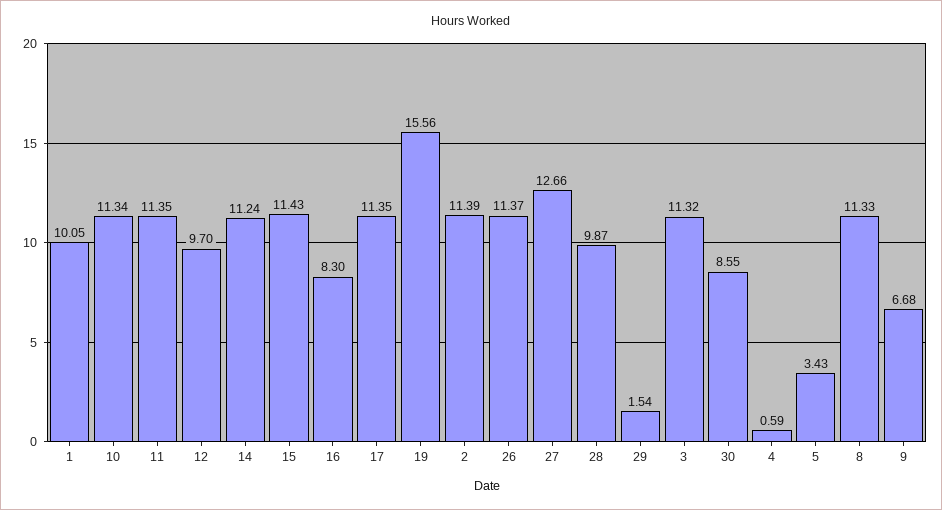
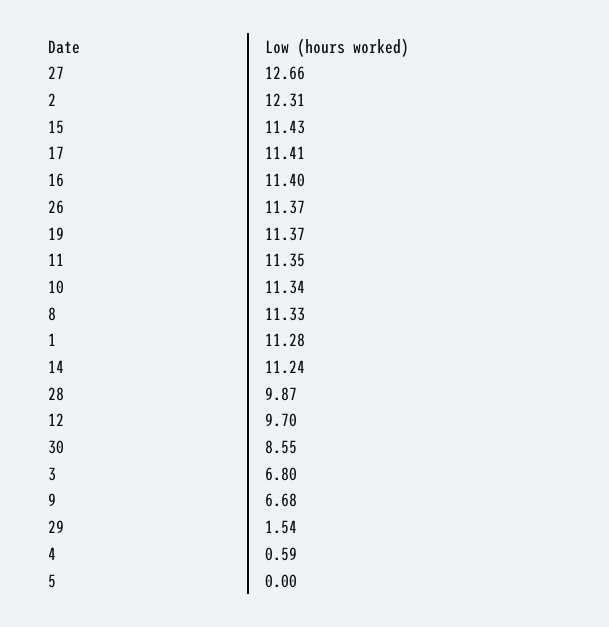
  {
-   "1": 10.05,
+   "1": 11.28,
    "10": 11.34,
    "11": 11.35,
    "12": 9.7,
    "14": 11.24,
    "15": 11.43,
-   "16": 8.3,
+   "16": 11.4,
-   "17": 11.35,
+   "17": 11.41,
-   "19": 15.56,
+   "19": 11.37,
-   "2": 11.39,
+   "2": 12.31,
    "26": 11.37,
    "27": 12.66,
    "28": 9.87,
    "29": 1.54,
-   "3": 11.32,
+   "3": 6.8,
    "30": 8.55,
    "4": 0.59,
-   "5": 3.43,
+   "5": 0,
    "8": 11.33,
    "9": 6.68
  }

